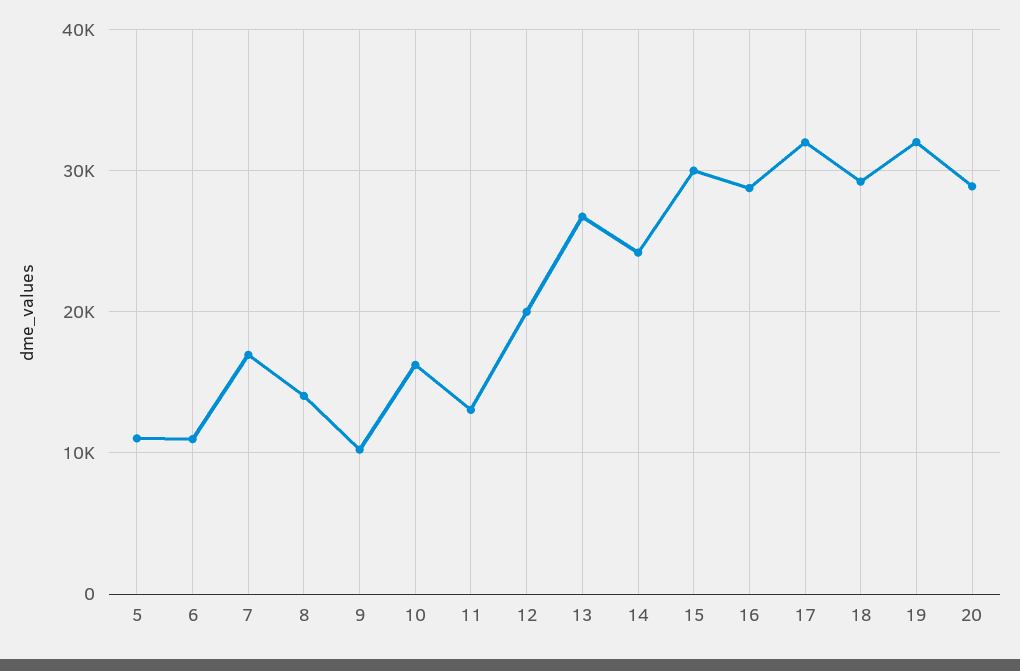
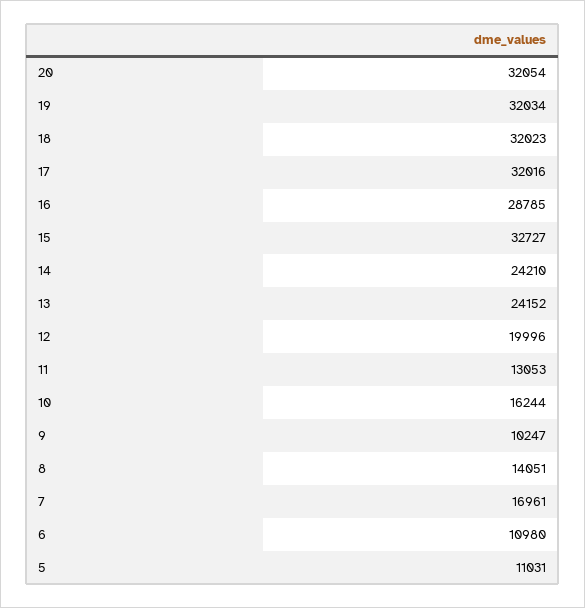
  {
    "5": 11031,
    "6": 10980,
    "7": 16961,
    "8": 14051,
    "9": 10247,
    "10": 16244,
    "11": 13053,
    "12": 19996,
-   "13": 27000,
+   "13": 24152,
    "14": 24210,
-   "15": 30000,
+   "15": 32727,
    "16": 28785,
    "17": 32016,
-   "18": 29000,
+   "18": 32023,
    "19": 32034,
-   "20": 29000
+   "20": 32054
  }

